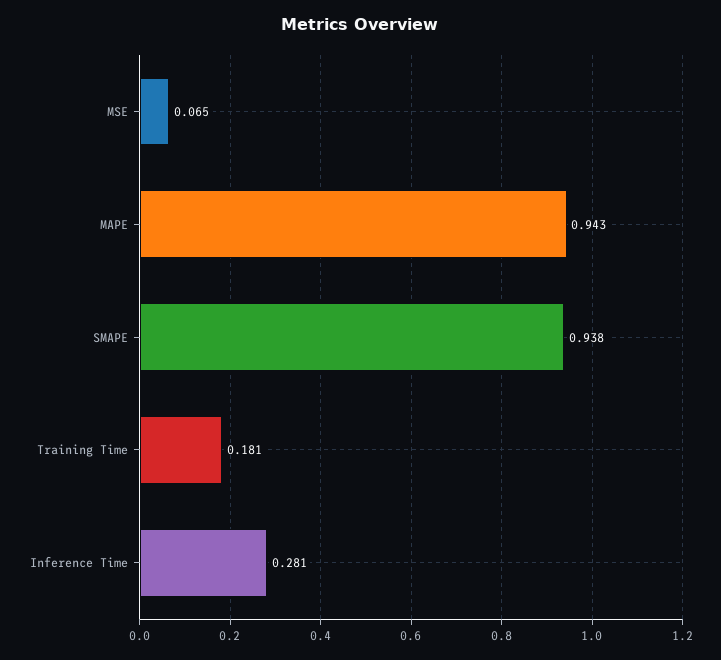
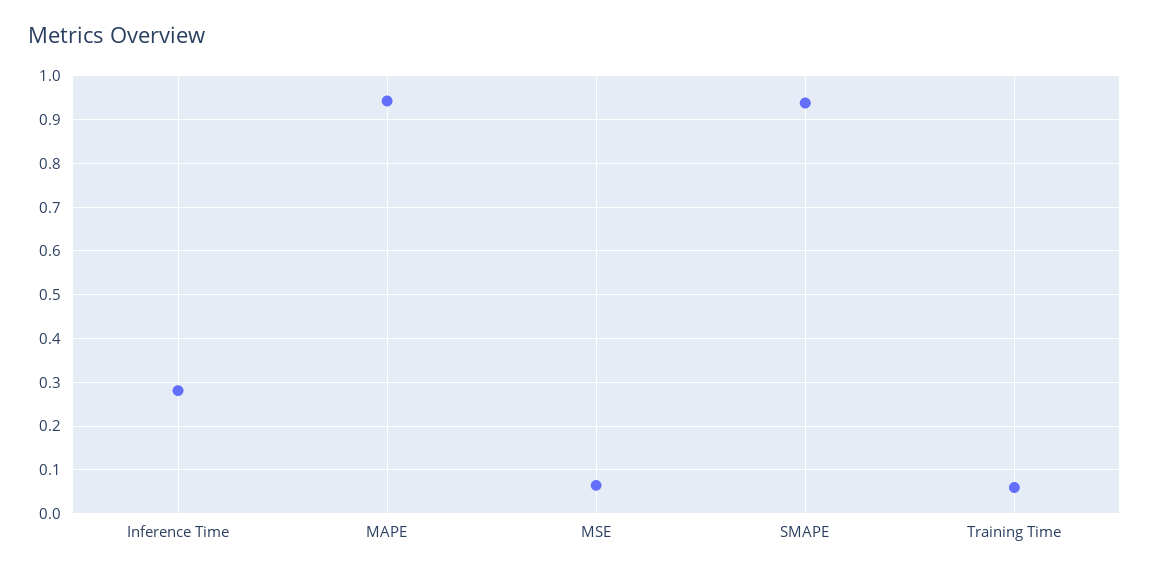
  {
    "MSE": 0.065,
    "MAPE": 0.943,
    "SMAPE": 0.938,
-   "Training Time": 0.181,
+   "Training Time": 0.06,
    "Inference Time": 0.281
  }

